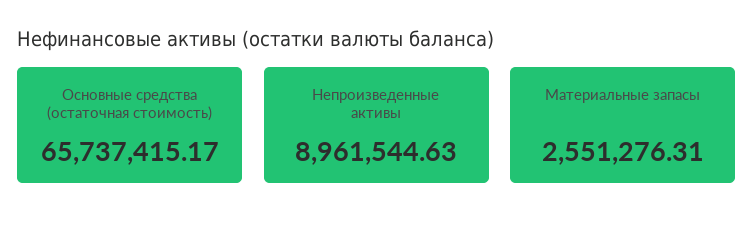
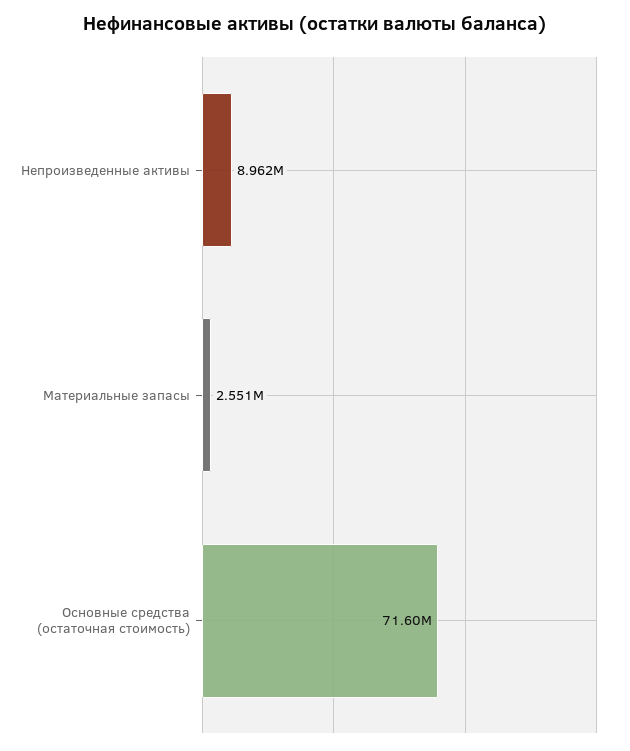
  {
-   "Основные средства (остаточная стоимость)": 65737415.17,
+   "Основные средства (остаточная стоимость)": 71600000,
    "Непроизведенные активы": 8961544.63,
    "Материальные запасы": 2551276.31
  }

